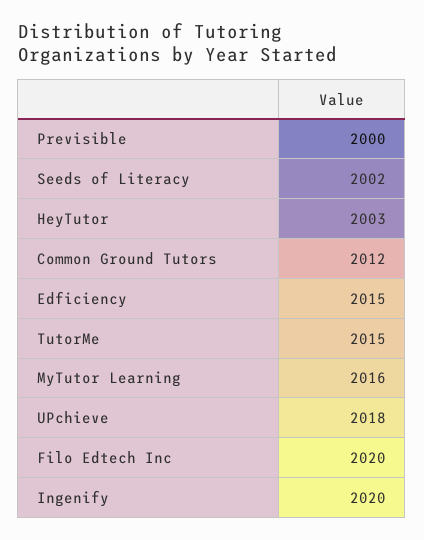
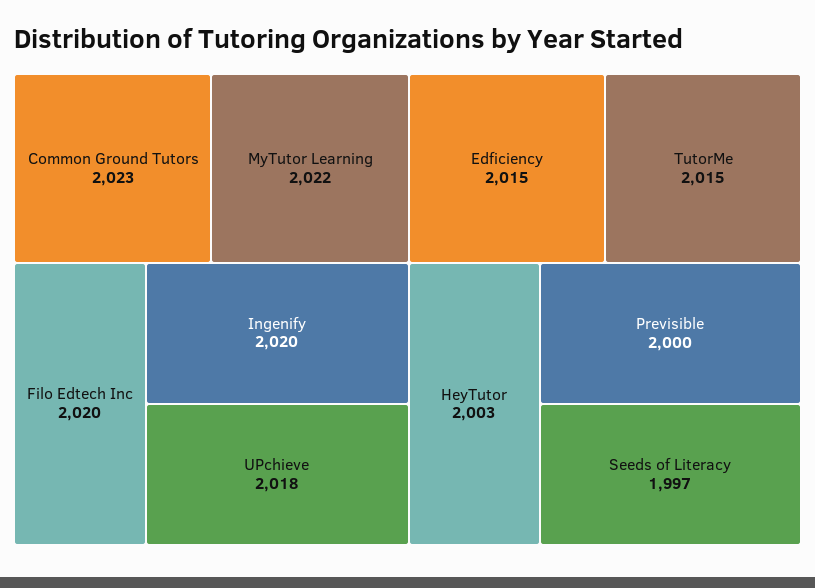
  {
    "Previsible": 2000,
-   "Seeds of Literacy": 2002,
+   "Seeds of Literacy": 1997,
    "HeyTutor": 2003,
-   "Common Ground Tutors": 2012,
+   "Common Ground Tutors": 2023,
    "Edficiency": 2015,
    "TutorMe": 2015,
-   "MyTutor Learning": 2016,
+   "MyTutor Learning": 2022,
    "UPchieve": 2018,
    "Filo Edtech Inc": 2020,
    "Ingenify": 2020
  }

